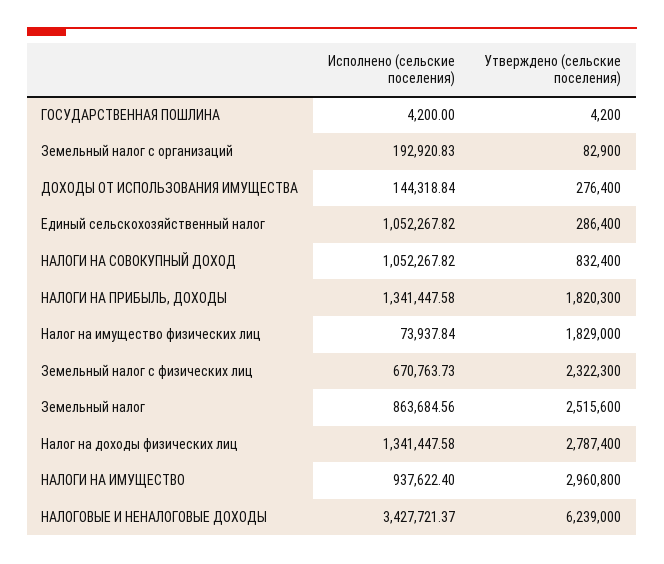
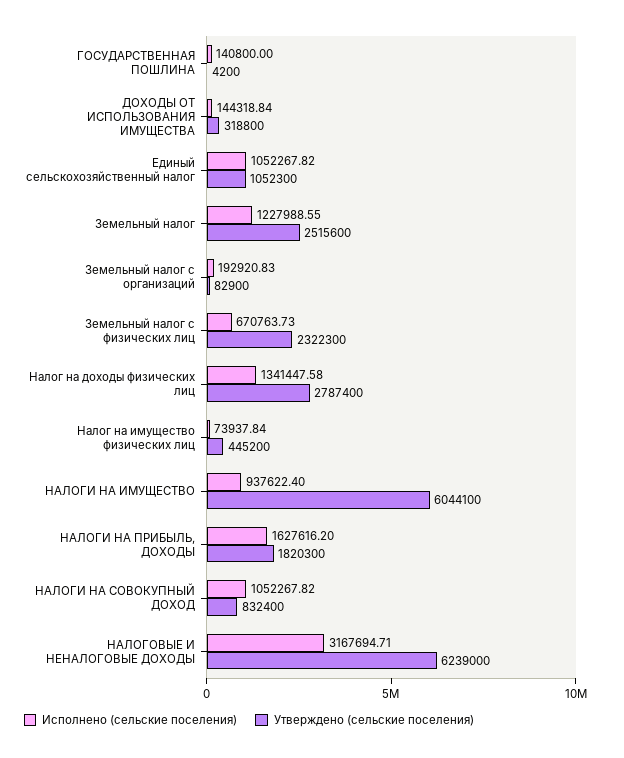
  {
    "Исполнено (сельские поселения)": {
-     "ГОСУДАРСТВЕННАЯ ПОШЛИНА": 4200,
+     "ГОСУДАРСТВЕННАЯ ПОШЛИНА": 140800,
      "Земельный налог с организаций": 192920.83,
      "ДОХОДЫ ОТ ИСПОЛЬЗОВАНИЯ ИМУЩЕСТВА": 144318.84,
      "Единый сельскохозяйственный налог": 1052267.82,
      "НАЛОГИ НА СОВОКУПНЫЙ ДОХОД": 1052267.82,
-     "НАЛОГИ НА ПРИБЫЛЬ, ДОХОДЫ": 1341447.58,
+     "НАЛОГИ НА ПРИБЫЛЬ, ДОХОДЫ": 1627616.2,
      "Налог на имущество физических лиц": 73937.84,
      "Земельный налог с физических лиц": 670763.73,
-     "Земельный налог": 863684.56,
+     "Земельный налог": 1227988.55,
      "Налог на доходы физических лиц": 1341447.58,
      "НАЛОГИ НА ИМУЩЕСТВО": 937622.4,
-     "НАЛОГОВЫЕ И НЕНАЛОГОВЫЕ ДОХОДЫ": 3427721.37
+     "НАЛОГОВЫЕ И НЕНАЛОГОВЫЕ ДОХОДЫ": 3167694.71
    },
    "Утверждено (сельские поселения)": {
      "ГОСУДАРСТВЕННАЯ ПОШЛИНА": 4200,
      "Земельный налог с организаций": 82900,
-     "ДОХОДЫ ОТ ИСПОЛЬЗОВАНИЯ ИМУЩЕСТВА": 276400,
+     "ДОХОДЫ ОТ ИСПОЛЬЗОВАНИЯ ИМУЩЕСТВА": 318800,
-     "Единый сельскохозяйственный налог": 286400,
+     "Единый сельскохозяйственный налог": 1052300,
      "НАЛОГИ НА СОВОКУПНЫЙ ДОХОД": 832400,
      "НАЛОГИ НА ПРИБЫЛЬ, ДОХОДЫ": 1820300,
-     "Налог на имущество физических лиц": 1829000,
+     "Налог на имущество физических лиц": 445200,
      "Земельный налог с физических лиц": 2322300,
      "Земельный налог": 2515600,
      "Налог на доходы физических лиц": 2787400,
-     "НАЛОГИ НА ИМУЩЕСТВО": 2960800,
+     "НАЛОГИ НА ИМУЩЕСТВО": 6044100,
      "НАЛОГОВЫЕ И НЕНАЛОГОВЫЕ ДОХОДЫ": 6239000
    }
  }

